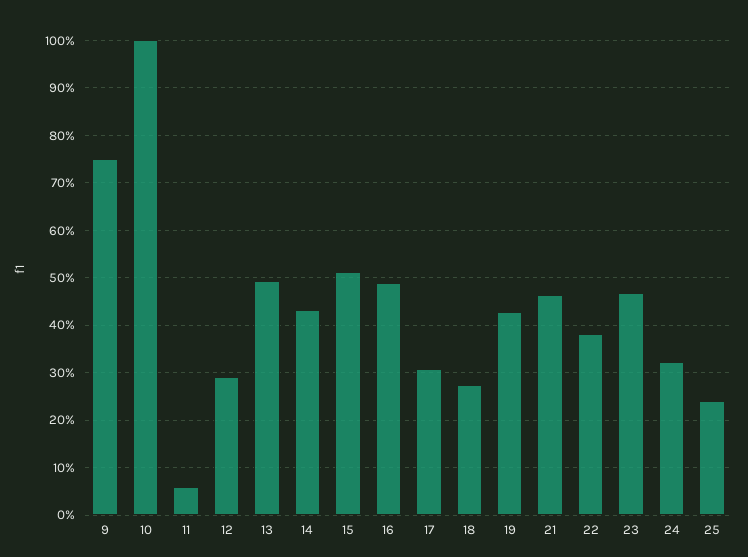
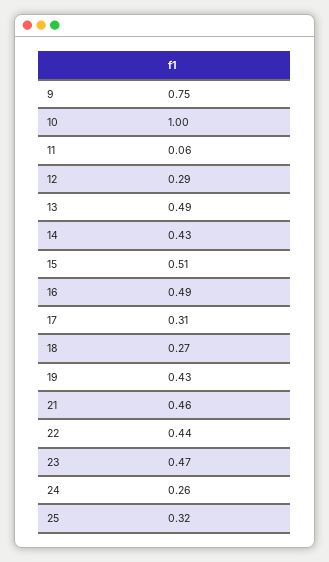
  {
    "9": 0.75,
    "10": 1,
    "11": 0.06,
    "12": 0.29,
    "13": 0.49,
    "14": 0.43,
    "15": 0.51,
    "16": 0.49,
    "17": 0.31,
    "18": 0.27,
    "19": 0.43,
    "21": 0.46,
-   "22": 0.38,
+   "22": 0.44,
    "23": 0.47,
-   "24": 0.32,
+   "24": 0.26,
-   "25": 0.24
+   "25": 0.32
  }

